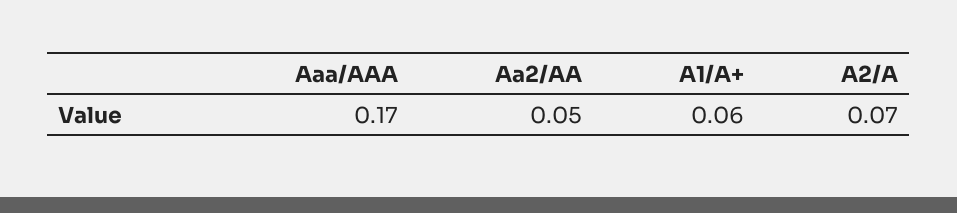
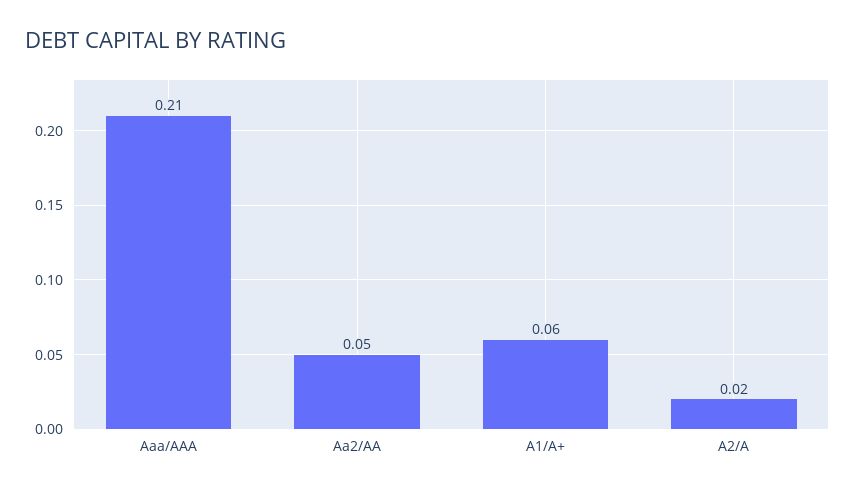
  {
-   "Aaa/AAA": 0.17,
+   "Aaa/AAA": 0.21,
    "Aa2/AA": 0.05,
    "A1/A+": 0.06,
-   "A2/A": 0.07
+   "A2/A": 0.02
  }

